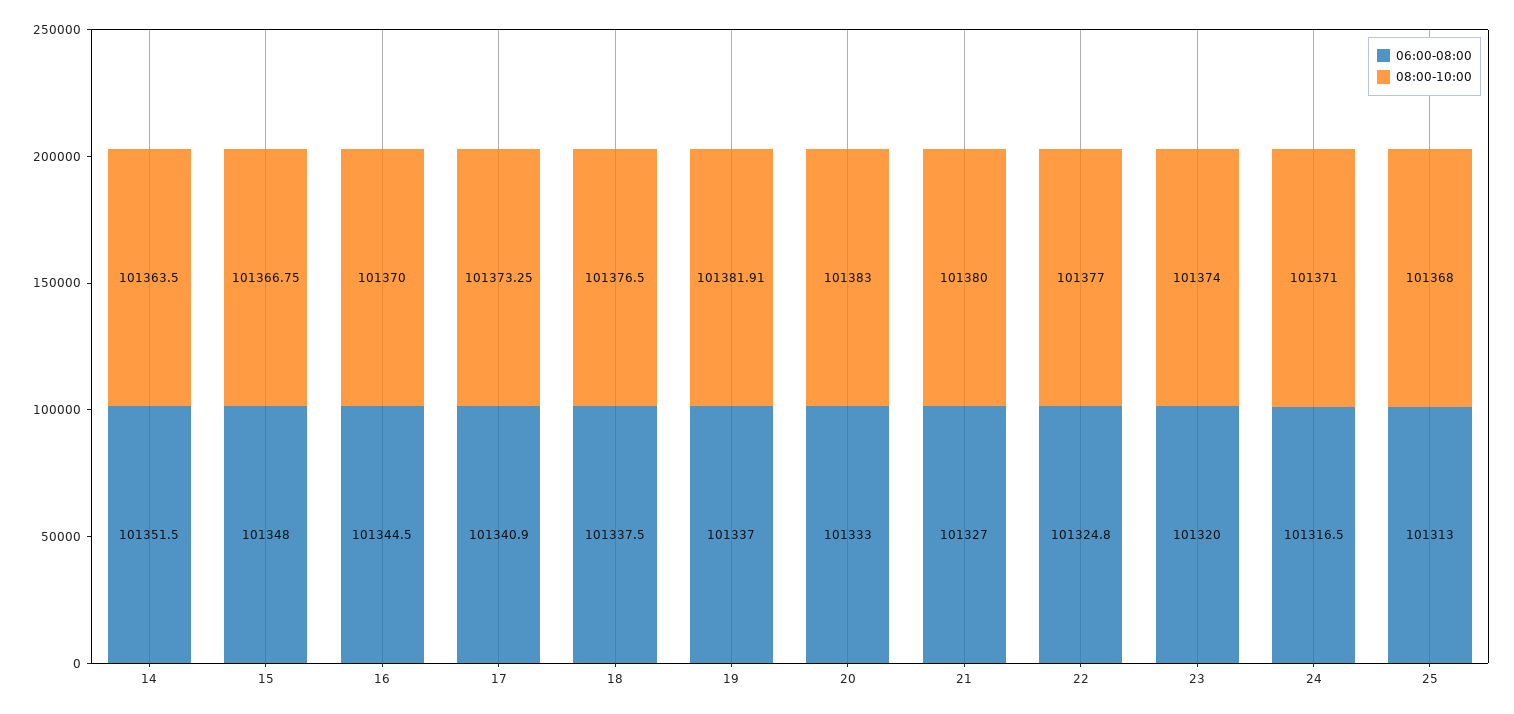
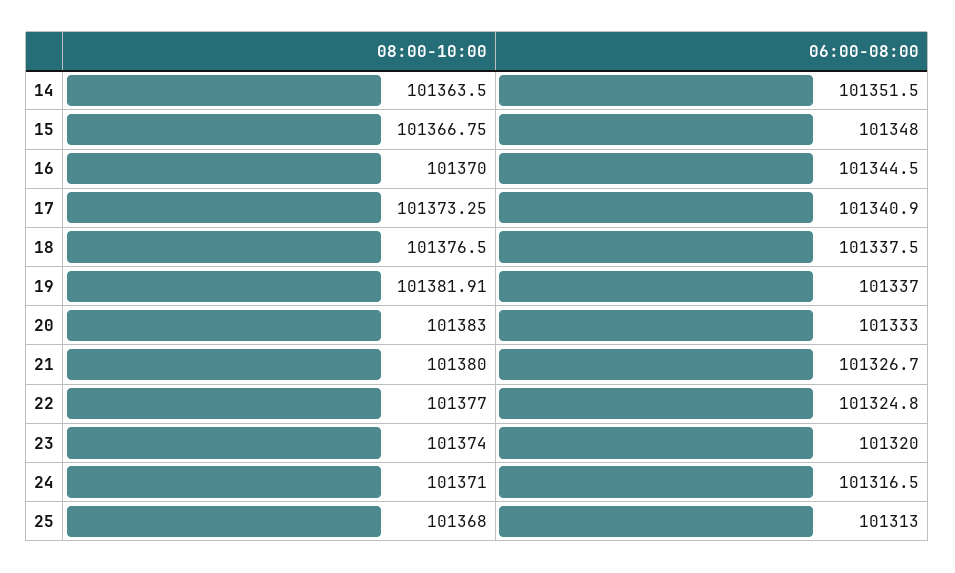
  {
    "06:00-08:00": {
      "14": 101351.5,
      "15": 101348,
      "16": 101344.5,
      "17": 101340.9,
      "18": 101337.5,
      "19": 101337,
      "20": 101333,
-     "21": 101327,
+     "21": 101326.7,
      "22": 101324.8,
      "23": 101320,
      "24": 101316.5,
      "25": 101313
    },
    "08:00-10:00": {
      "14": 101363.5,
      "15": 101366.75,
      "16": 101370,
      "17": 101373.25,
      "18": 101376.5,
      "19": 101381.91,
      "20": 101383,
      "21": 101380,
      "22": 101377,
      "23": 101374,
      "24": 101371,
      "25": 101368
    }
  }

